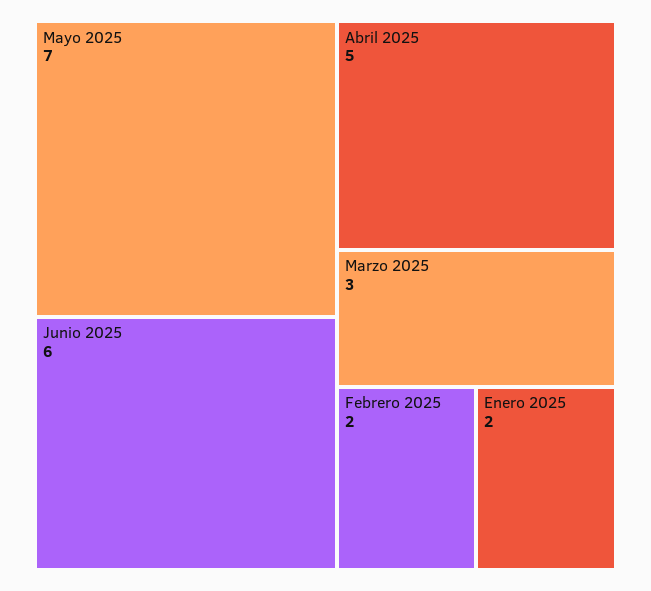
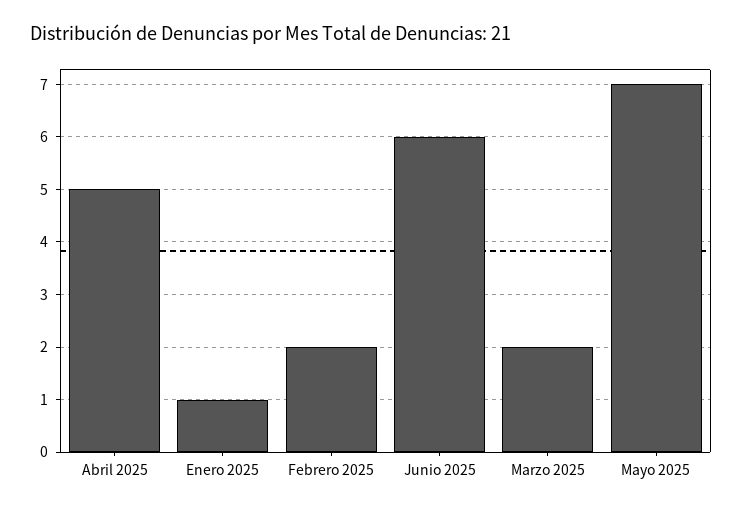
  {
    "Mayo 2025": 7,
    "Junio 2025": 6,
    "Abril 2025": 5,
-   "Marzo 2025": 3,
+   "Marzo 2025": 2,
    "Febrero 2025": 2,
-   "Enero 2025": 2
+   "Enero 2025": 1
  }

